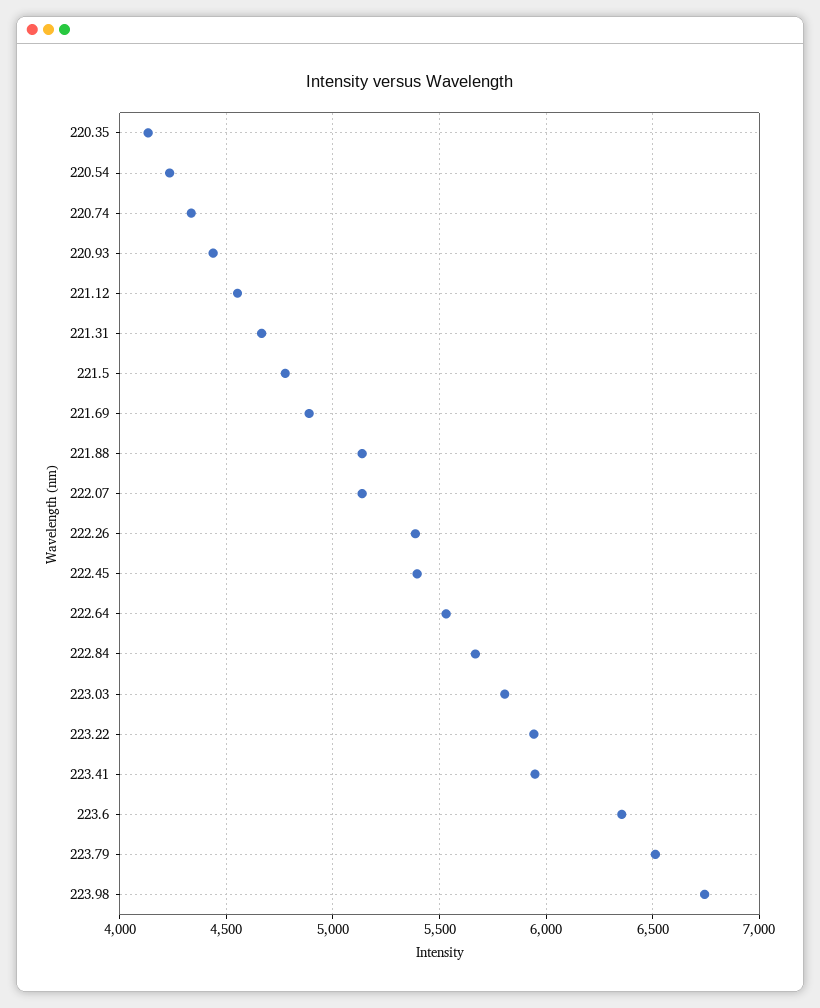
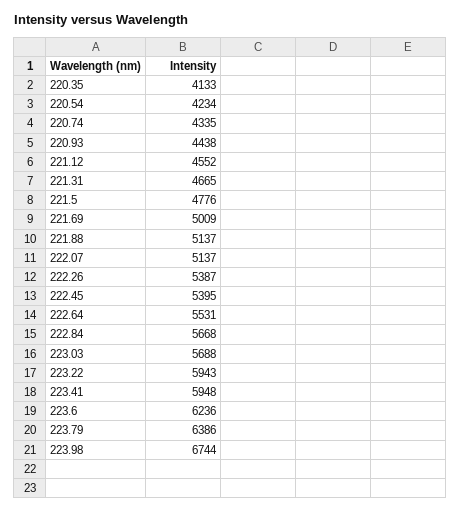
  {
    "220.35": 4133,
    "220.54": 4234,
    "220.74": 4335,
    "220.93": 4438,
    "221.12": 4552,
    "221.31": 4665,
    "221.5": 4776,
-   "221.69": 4900,
+   "221.69": 5009,
    "221.88": 5137,
    "222.07": 5137,
    "222.26": 5387,
    "222.45": 5395,
    "222.64": 5531,
    "222.84": 5668,
-   "223.03": 5800,
+   "223.03": 5688,
    "223.22": 5943,
    "223.41": 5948,
-   "223.6": 6350,
+   "223.6": 6236,
-   "223.79": 6500,
+   "223.79": 6386,
    "223.98": 6744
  }

